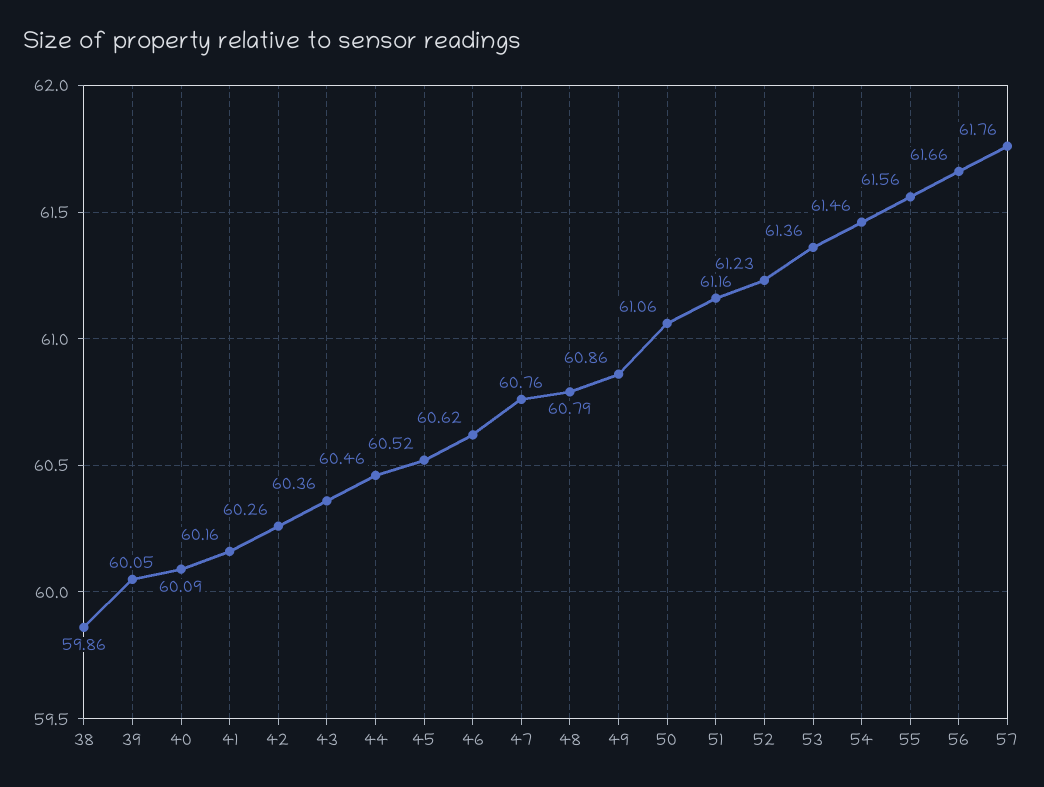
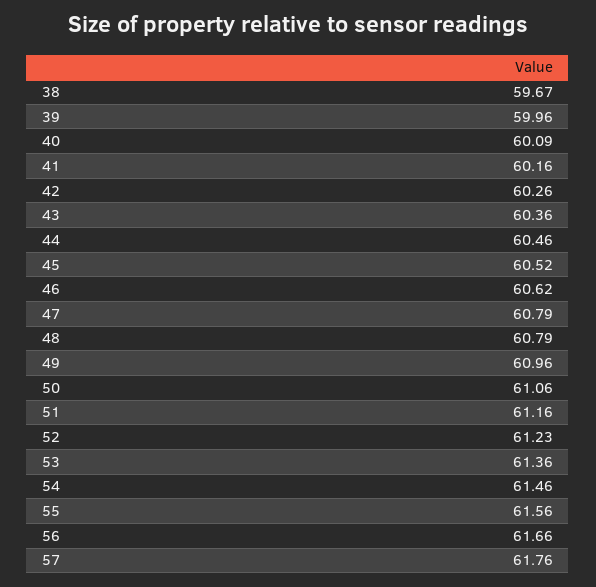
  {
-   "38": 59.86,
+   "38": 59.67,
-   "39": 60.05,
+   "39": 59.96,
    "40": 60.09,
    "41": 60.16,
    "42": 60.26,
    "43": 60.36,
    "44": 60.46,
    "45": 60.52,
    "46": 60.62,
-   "47": 60.76,
+   "47": 60.79,
    "48": 60.79,
-   "49": 60.86,
+   "49": 60.96,
    "50": 61.06,
    "51": 61.16,
    "52": 61.23,
    "53": 61.36,
    "54": 61.46,
    "55": 61.56,
    "56": 61.66,
    "57": 61.76
  }

